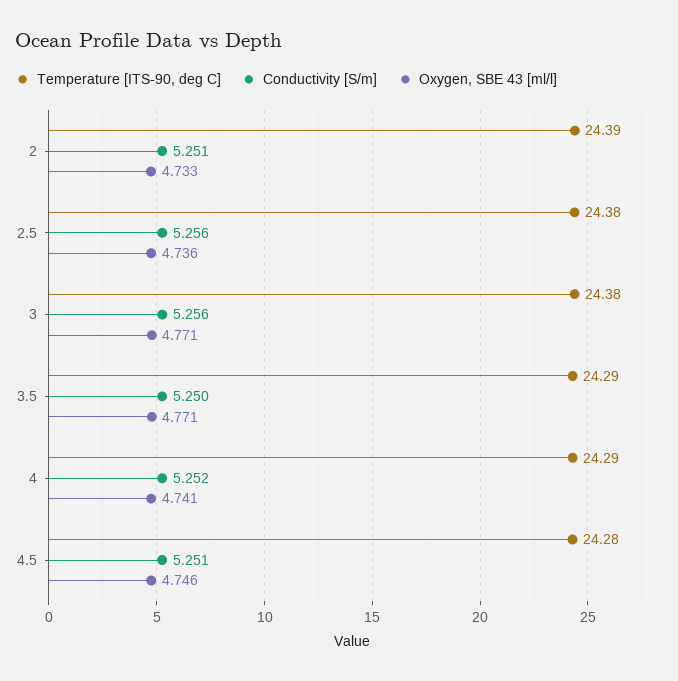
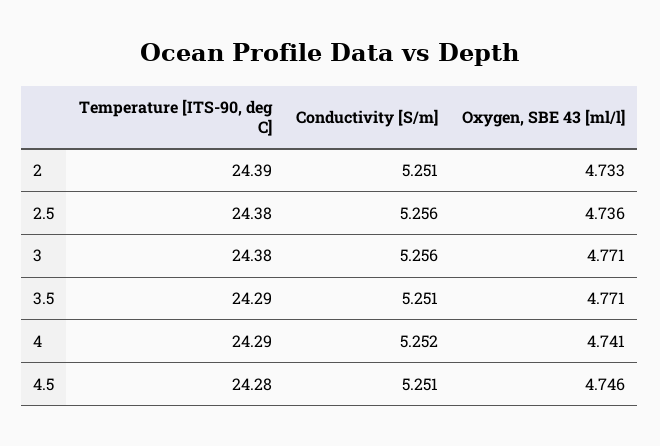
  {
    "Temperature [ITS-90, deg C]": {
      "2": 24.39,
      "2.5": 24.38,
      "3": 24.38,
      "3.5": 24.29,
      "4": 24.29,
      "4.5": 24.28
    },
    "Conductivity [S/m]": {
      "2": 5.251,
      "2.5": 5.256,
      "3": 5.256,
-     "3.5": 5.25,
+     "3.5": 5.251,
      "4": 5.252,
      "4.5": 5.251
    },
    "Oxygen, SBE 43 [ml/l]": {
      "2": 4.733,
      "2.5": 4.736,
      "3": 4.771,
      "3.5": 4.771,
      "4": 4.741,
      "4.5": 4.746
    }
  }

